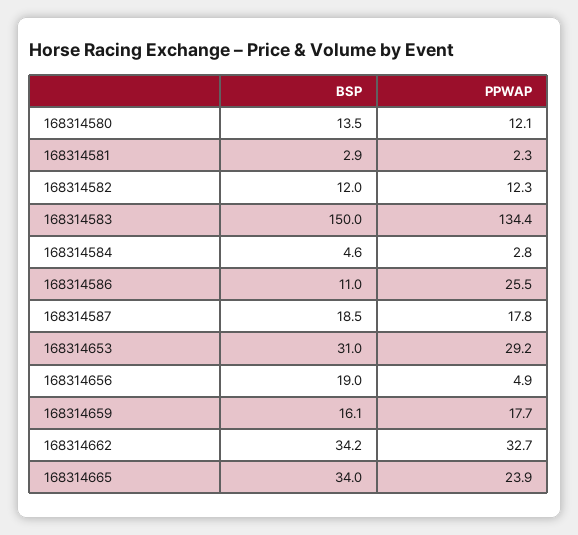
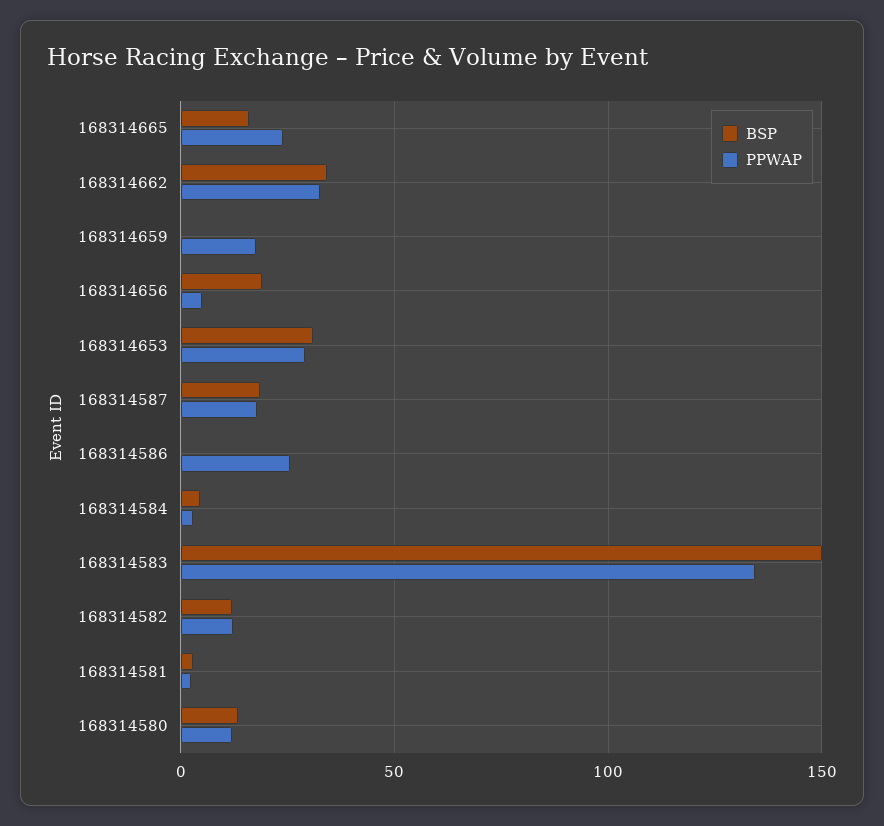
  {
    "BSP": {
      "168314580": 13.5,
      "168314581": 2.9,
      "168314582": 12,
      "168314583": 150,
      "168314584": 4.6,
-     "168314586": 11,
+     "168314586": 0,
      "168314587": 18.5,
      "168314653": 31,
      "168314656": 19,
-     "168314659": 16.1,
+     "168314659": 0,
      "168314662": 34.2,
-     "168314665": 34
+     "168314665": 15
    },
    "PPWAP": {
      "168314580": 12.1,
      "168314581": 2.3,
      "168314582": 12.3,
      "168314583": 134.4,
      "168314584": 2.8,
      "168314586": 25.5,
      "168314587": 17.8,
      "168314653": 29.2,
      "168314656": 4.9,
      "168314659": 17.7,
      "168314662": 32.7,
      "168314665": 23.9
    }
  }

